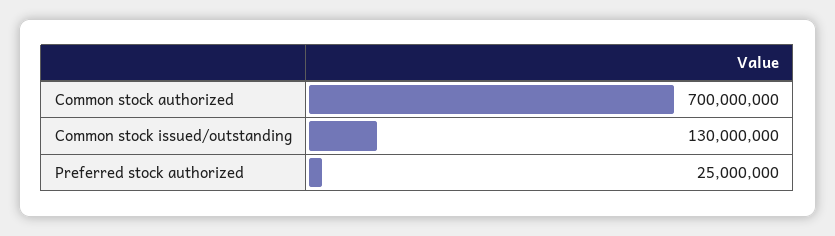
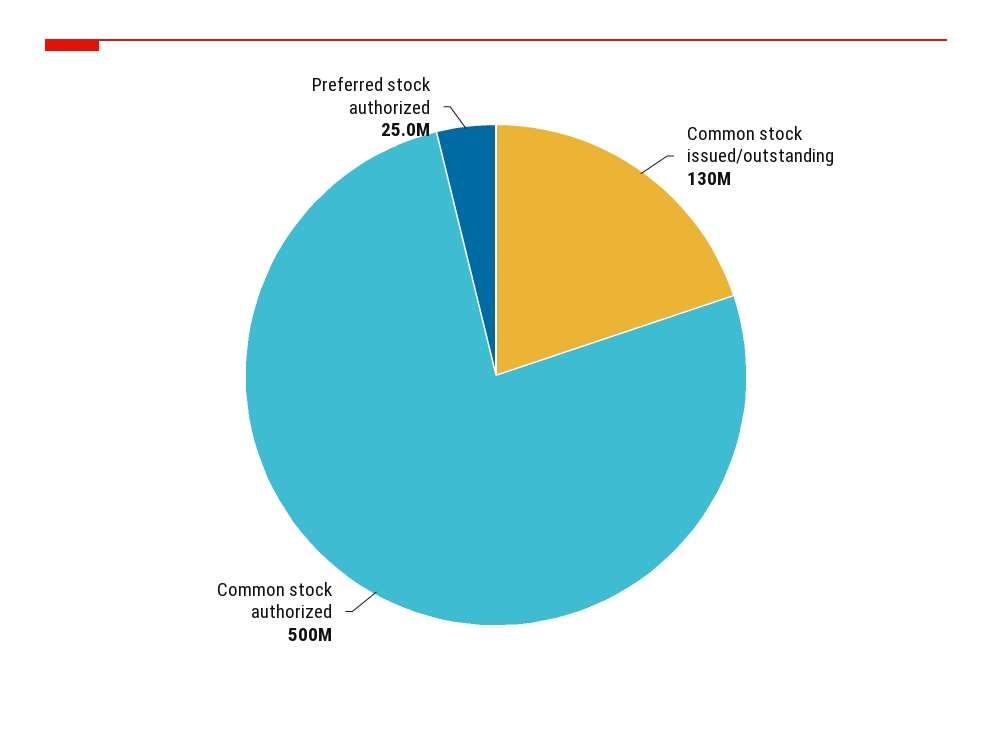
  {
-   "Common stock authorized": 700000000,
+   "Common stock authorized": 500000000,
    "Common stock issued/outstanding": 130000000,
    "Preferred stock authorized": 25000000
  }

